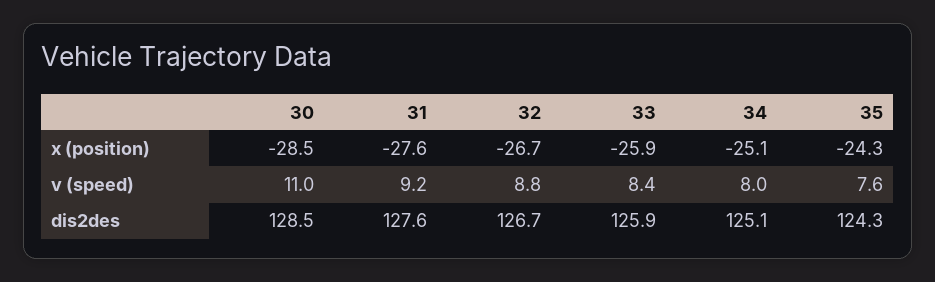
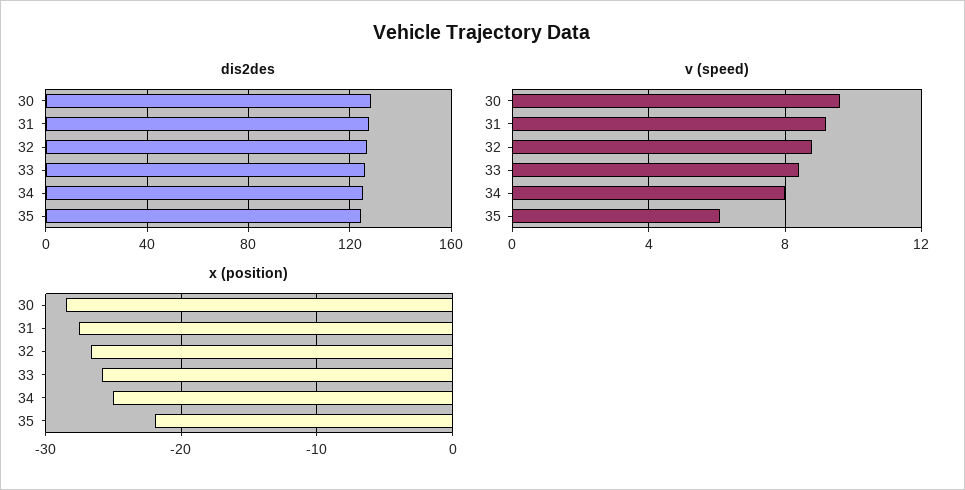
  {
    "x (position)": {
      "30": -28.5,
      "31": -27.6,
      "32": -26.7,
      "33": -25.9,
      "34": -25.1,
-     "35": -24.3
+     "35": -22
    },
    "v (speed)": {
-     "30": 11,
+     "30": 9.5,
      "31": 9.2,
      "32": 8.8,
      "33": 8.4,
      "34": 8,
-     "35": 7.6
+     "35": 6
    },
    "dis2des": {
      "30": 128.5,
      "31": 127.6,
      "32": 126.7,
      "33": 125.9,
      "34": 125.1,
      "35": 124.3
    }
  }

